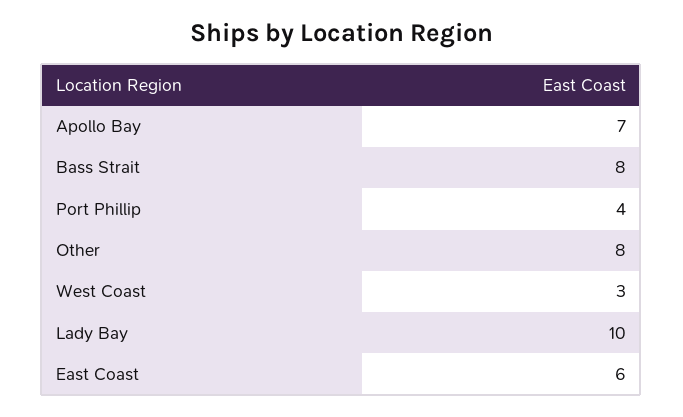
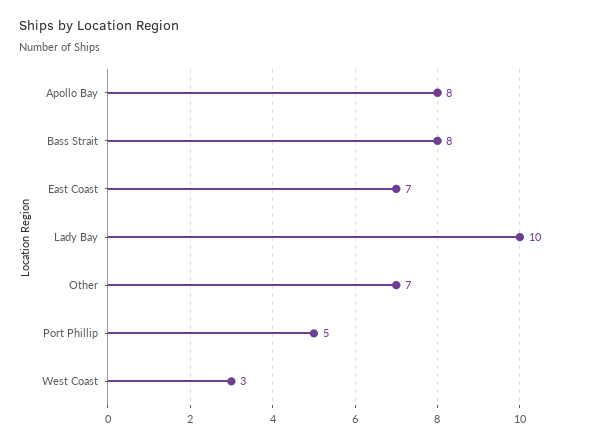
  {
-   "Apollo Bay": 7,
+   "Apollo Bay": 8,
    "Bass Strait": 8,
-   "Port Phillip": 4,
+   "Port Phillip": 5,
-   "Other": 8,
+   "Other": 7,
    "West Coast": 3,
    "Lady Bay": 10,
-   "East Coast": 6
+   "East Coast": 7
  }

